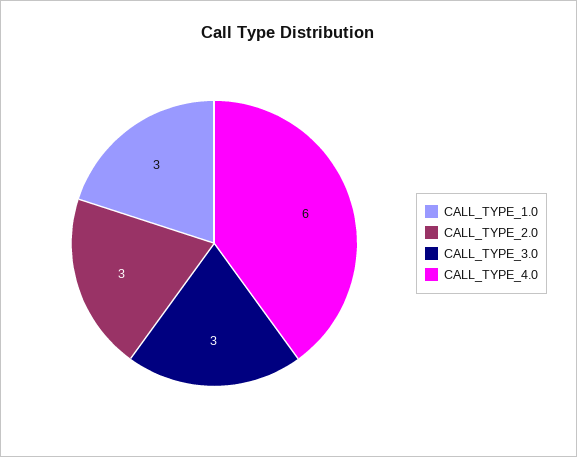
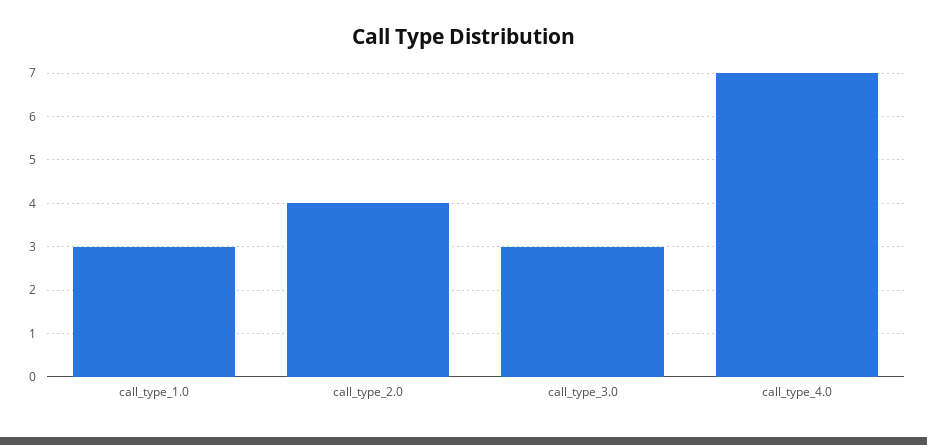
  {
    "CALL_TYPE_1.0": 3,
-   "CALL_TYPE_2.0": 3,
+   "CALL_TYPE_2.0": 4,
    "CALL_TYPE_3.0": 3,
-   "CALL_TYPE_4.0": 6
+   "CALL_TYPE_4.0": 7
  }

